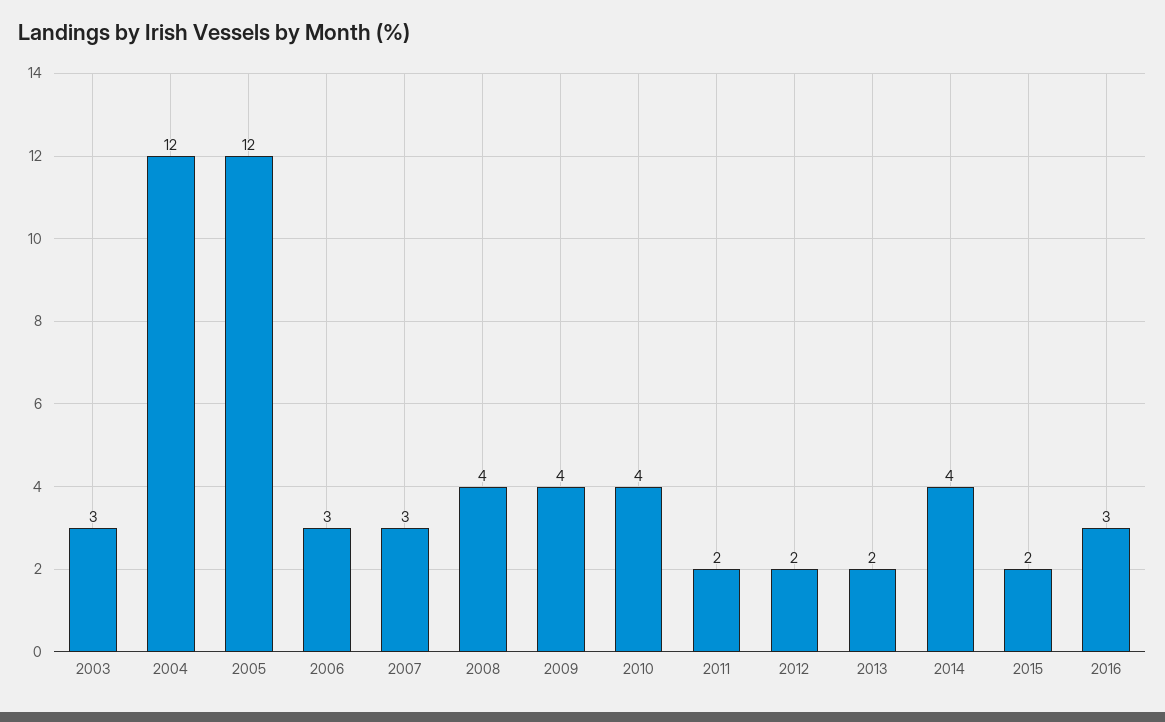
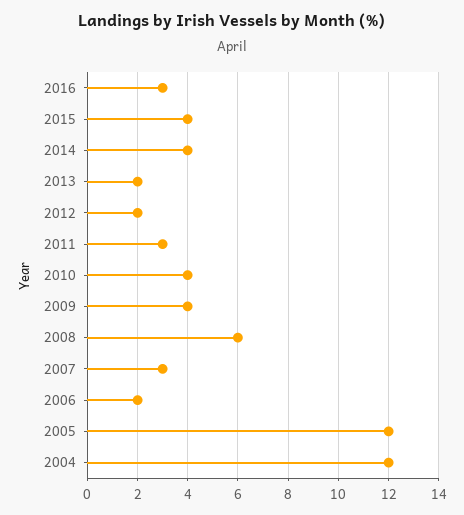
  {
-   "2003": 3,
    "2004": 12,
    "2005": 12,
-   "2006": 3,
+   "2006": 2,
    "2007": 3,
-   "2008": 4,
+   "2008": 6,
    "2009": 4,
    "2010": 4,
-   "2011": 2,
+   "2011": 3,
    "2012": 2,
    "2013": 2,
    "2014": 4,
-   "2015": 2,
+   "2015": 4,
    "2016": 3
  }

